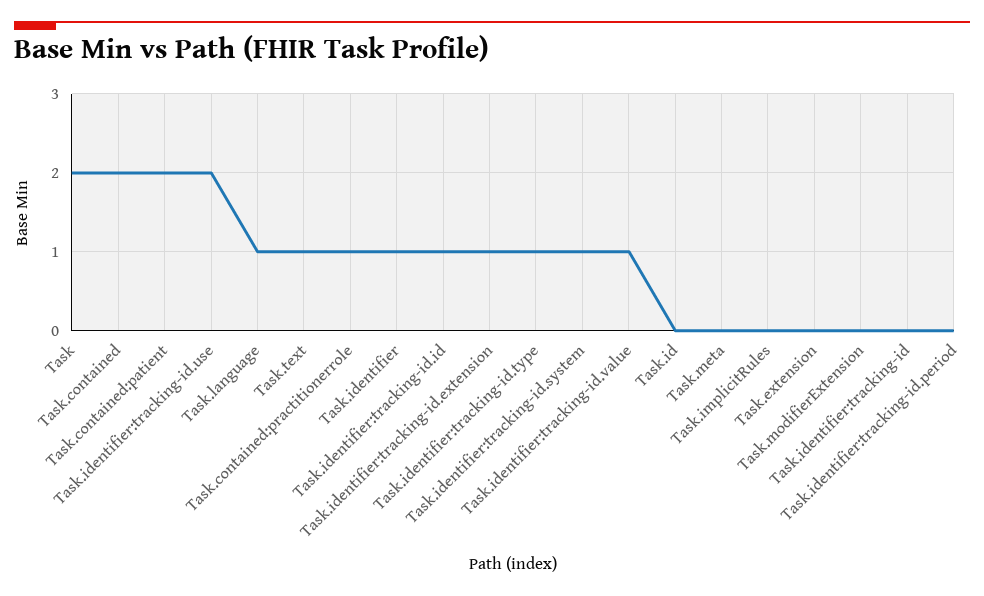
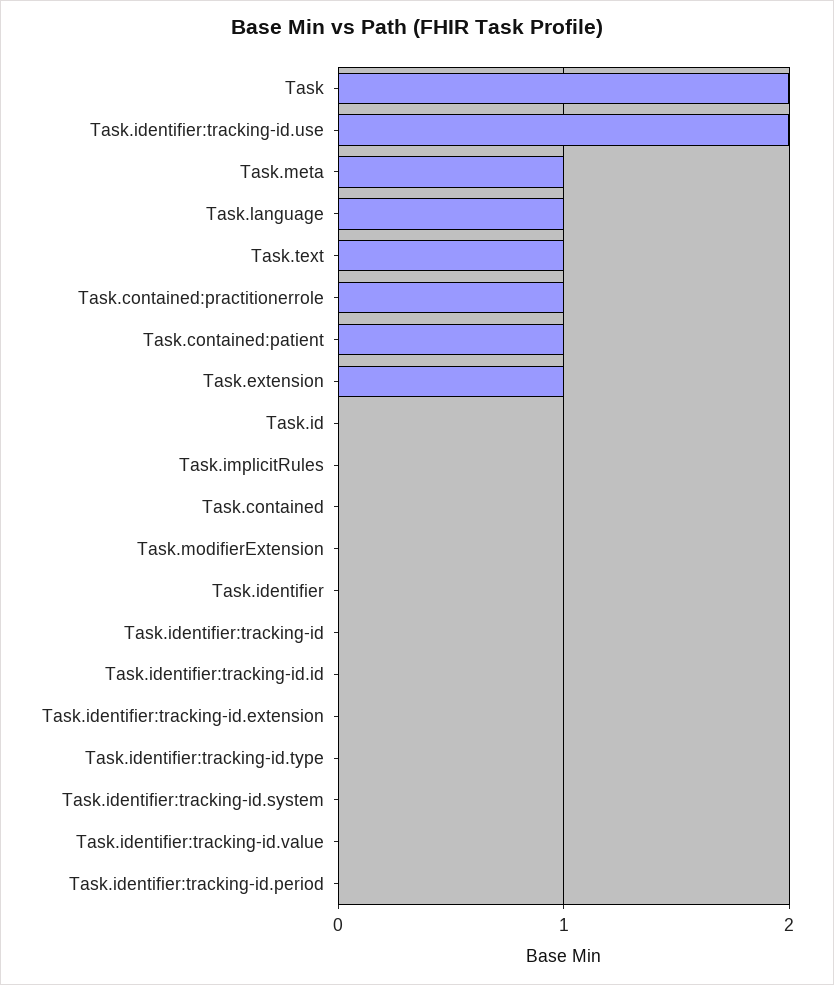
  {
    "Task": 2,
-   "Task.contained": 2,
+   "Task.contained": 0,
-   "Task.contained:patient": 2,
+   "Task.contained:patient": 1,
    "Task.identifier:tracking-id.use": 2,
    "Task.language": 1,
    "Task.text": 1,
    "Task.contained:practitionerrole": 1,
-   "Task.identifier": 1,
+   "Task.identifier": 0,
-   "Task.identifier:tracking-id.id": 1,
+   "Task.identifier:tracking-id.id": 0,
-   "Task.identifier:tracking-id.extension": 1,
+   "Task.identifier:tracking-id.extension": 0,
-   "Task.identifier:tracking-id.type": 1,
+   "Task.identifier:tracking-id.type": 0,
-   "Task.identifier:tracking-id.system": 1,
+   "Task.identifier:tracking-id.system": 0,
-   "Task.identifier:tracking-id.value": 1,
+   "Task.identifier:tracking-id.value": 0,
    "Task.id": 0,
-   "Task.meta": 0,
+   "Task.meta": 1,
    "Task.implicitRules": 0,
-   "Task.extension": 0,
+   "Task.extension": 1,
    "Task.modifierExtension": 0,
    "Task.identifier:tracking-id": 0,
    "Task.identifier:tracking-id.period": 0
  }

